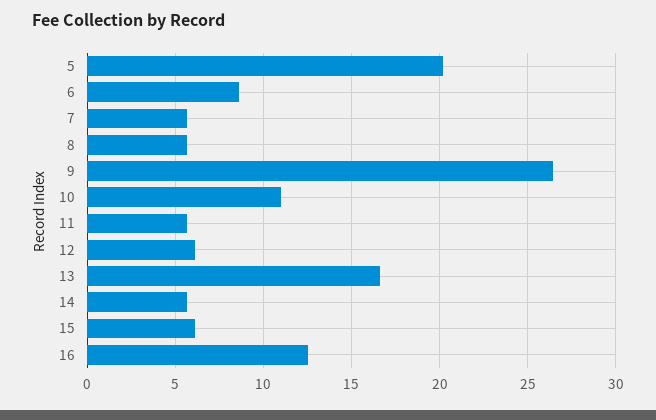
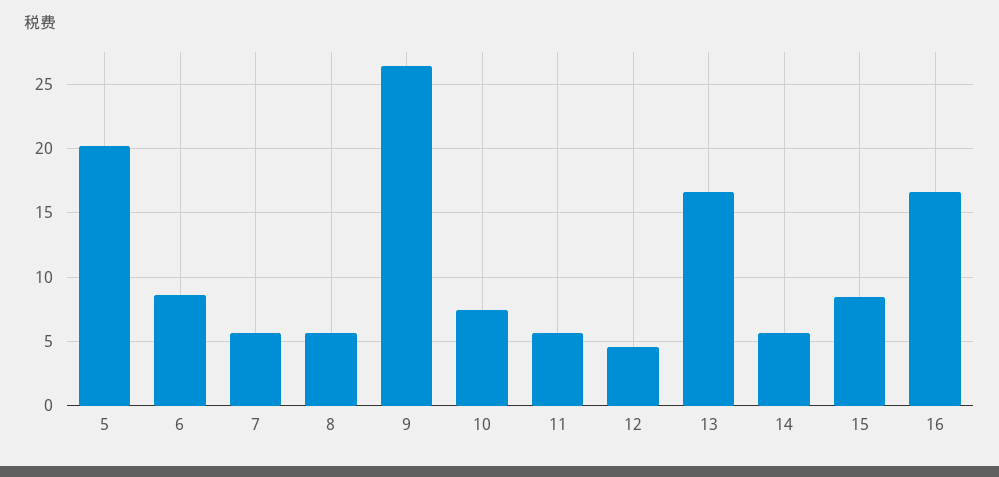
  {
    "5": 20,
    "6": 8.5,
    "7": 5.5,
    "8": 5.5,
    "9": 26.5,
-   "10": 11,
+   "10": 7.5,
    "11": 5.5,
-   "12": 6,
+   "12": 4.5,
    "13": 16.5,
    "14": 5.5,
-   "15": 6,
+   "15": 8.5,
-   "16": 12.5
+   "16": 16.5
  }

